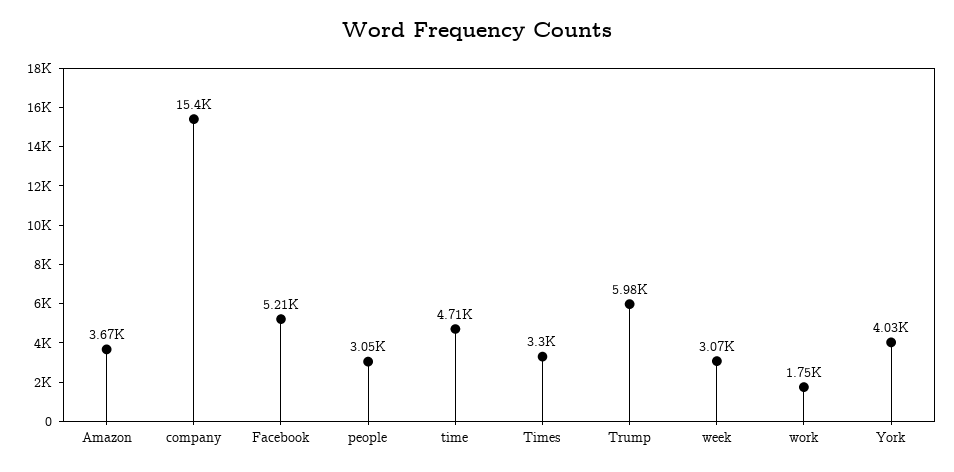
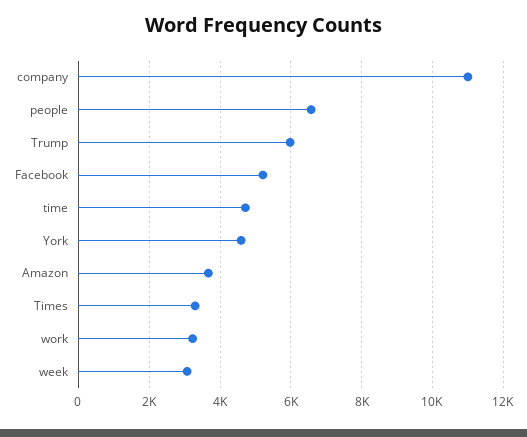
  {
    "Amazon": 3670,
-   "company": 15400,
+   "company": 11000,
    "Facebook": 5210,
-   "people": 3050,
+   "people": 6600,
    "time": 4710,
    "Times": 3300,
    "Trump": 5980,
    "week": 3070,
-   "work": 1750,
+   "work": 3200,
-   "York": 4030
+   "York": 4600
  }

